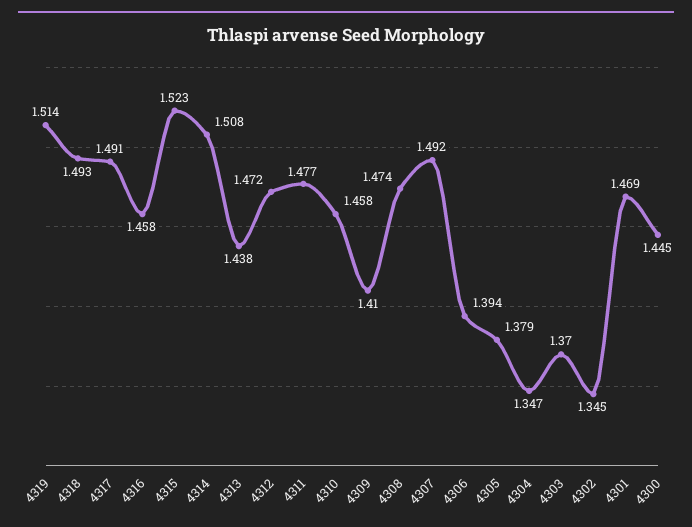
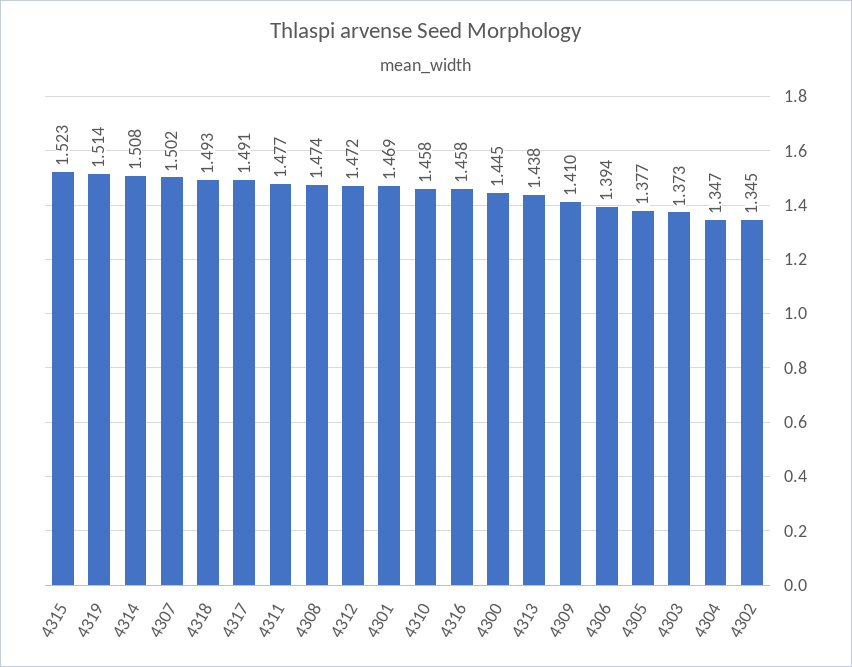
  {
    "4319": 1.514,
    "4318": 1.493,
    "4317": 1.491,
    "4316": 1.458,
    "4315": 1.523,
    "4314": 1.508,
    "4313": 1.438,
    "4312": 1.472,
    "4311": 1.477,
    "4310": 1.458,
    "4309": 1.41,
    "4308": 1.474,
-   "4307": 1.492,
+   "4307": 1.502,
    "4306": 1.394,
-   "4305": 1.379,
+   "4305": 1.377,
    "4304": 1.347,
-   "4303": 1.37,
+   "4303": 1.373,
    "4302": 1.345,
    "4301": 1.469,
    "4300": 1.445
  }

